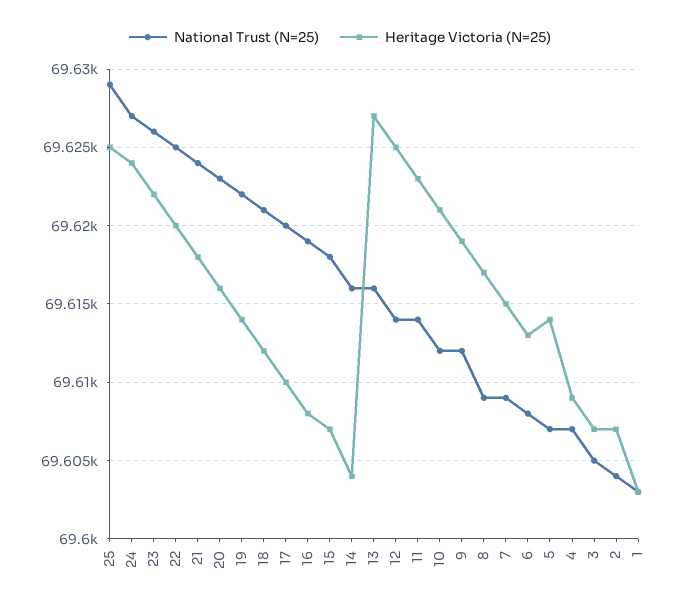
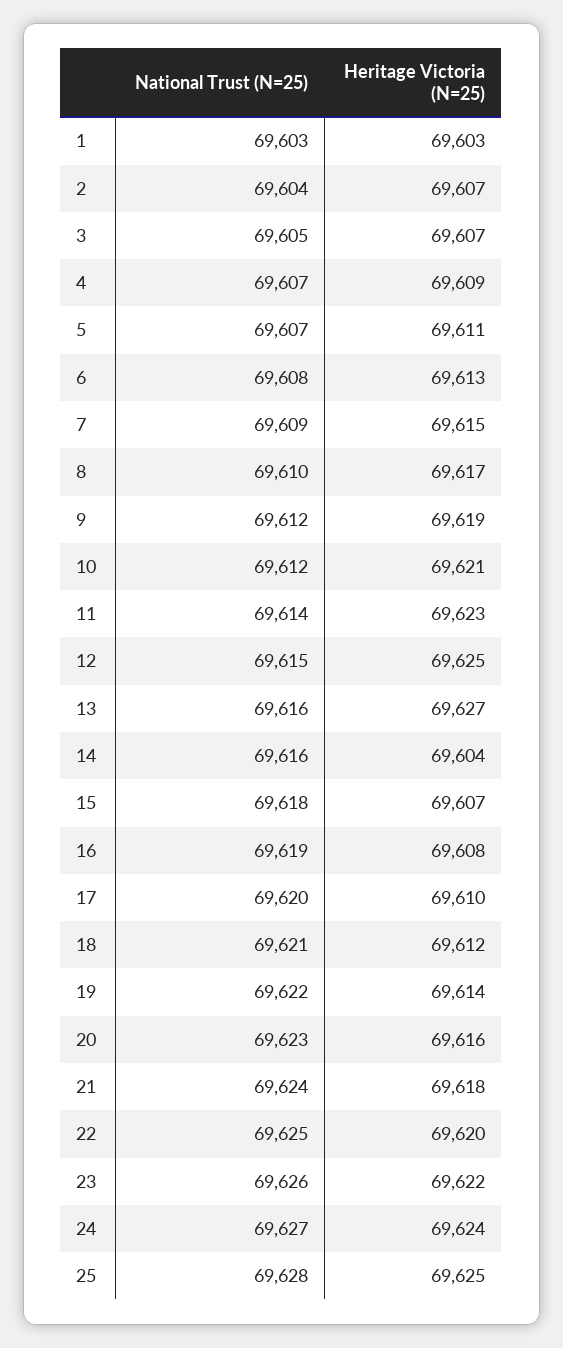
  {
    "National Trust (N=25)": {
-     "25": 69629,
+     "25": 69628,
      "24": 69627,
      "23": 69626,
      "22": 69625,
      "21": 69624,
      "20": 69623,
      "19": 69622,
      "18": 69621,
      "17": 69620,
      "16": 69619,
      "15": 69618,
      "14": 69616,
      "13": 69616,
-     "12": 69614,
+     "12": 69615,
      "11": 69614,
      "10": 69612,
      "9": 69612,
-     "8": 69609,
+     "8": 69610,
      "7": 69609,
      "6": 69608,
      "5": 69607,
      "4": 69607,
      "3": 69605,
      "2": 69604,
      "1": 69603
    },
    "Heritage Victoria (N=25)": {
      "25": 69625,
      "24": 69624,
      "23": 69622,
      "22": 69620,
      "21": 69618,
      "20": 69616,
      "19": 69614,
      "18": 69612,
      "17": 69610,
      "16": 69608,
      "15": 69607,
      "14": 69604,
      "13": 69627,
      "12": 69625,
      "11": 69623,
      "10": 69621,
      "9": 69619,
      "8": 69617,
      "7": 69615,
      "6": 69613,
-     "5": 69614,
+     "5": 69611,
      "4": 69609,
      "3": 69607,
      "2": 69607,
      "1": 69603
    }
  }

